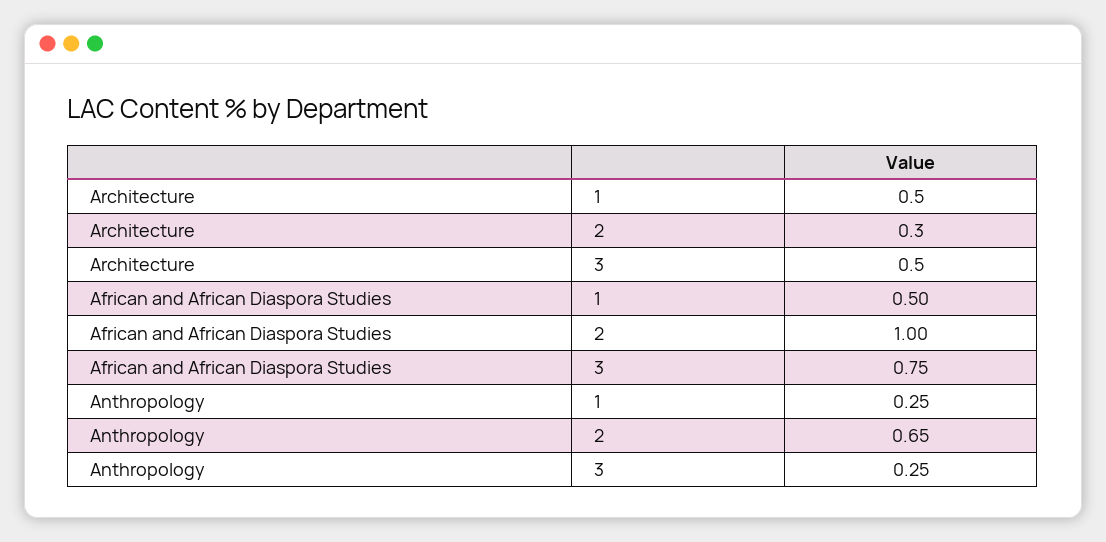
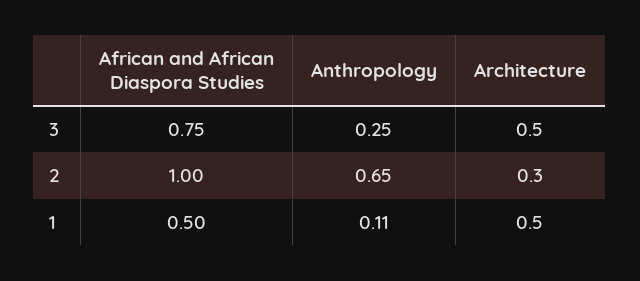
  {
    "Architecture": {
      "1": 0.5,
      "2": 0.3,
      "3": 0.5
    },
    "African and African Diaspora Studies": {
      "1": 0.5,
      "2": 1,
      "3": 0.75
    },
    "Anthropology": {
-     "1": 0.25,
+     "1": 0.11,
      "2": 0.65,
      "3": 0.25
    }
  }

